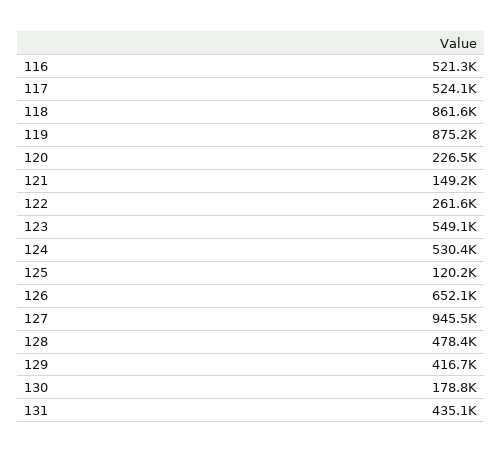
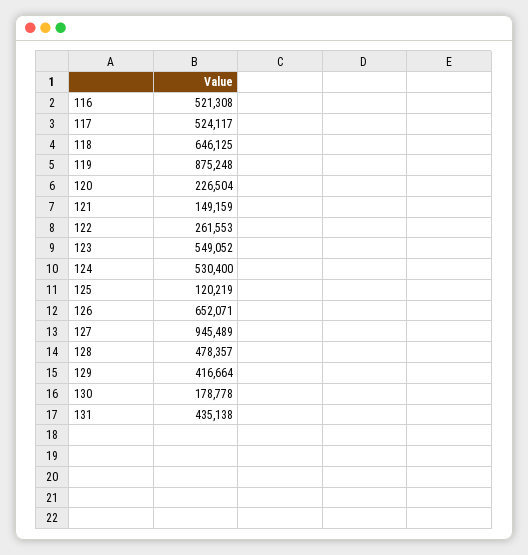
  {
    "116": 521308,
    "117": 524117,
-   "118": 861600,
+   "118": 646125,
    "119": 875248,
    "120": 226504,
    "121": 149159,
    "122": 261553,
    "123": 549052,
    "124": 530400,
    "125": 120219,
    "126": 652071,
    "127": 945489,
    "128": 478357,
    "129": 416664,
    "130": 178778,
    "131": 435138
  }

